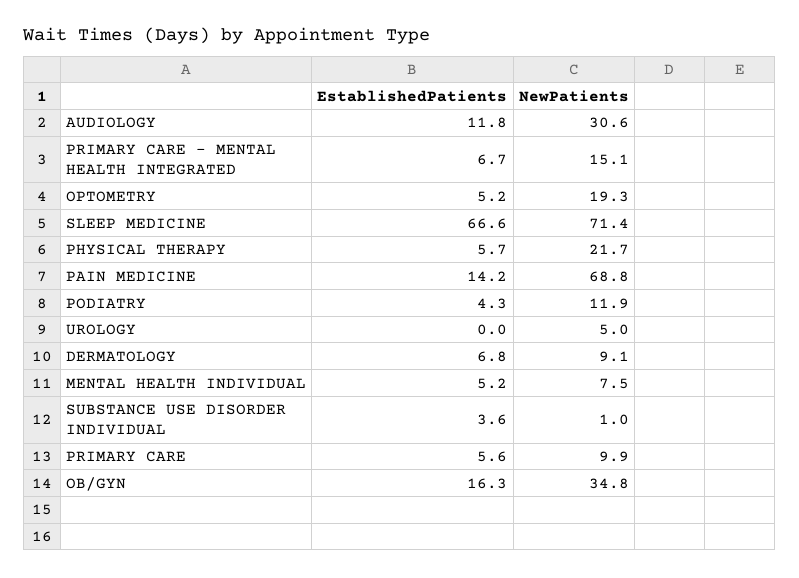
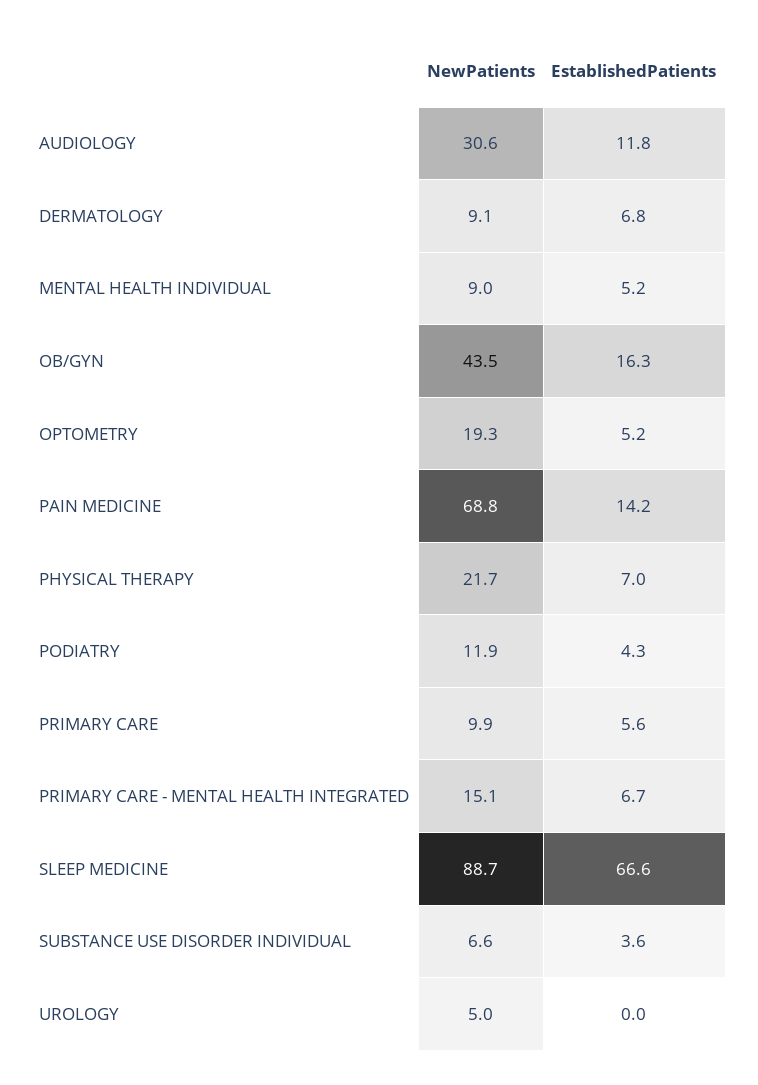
  {
    "EstablishedPatients": {
      "AUDIOLOGY": 11.8,
      "PRIMARY CARE - MENTAL HEALTH INTEGRATED": 6.7,
      "OPTOMETRY": 5.2,
      "SLEEP MEDICINE": 66.6,
-     "PHYSICAL THERAPY": 5.7,
+     "PHYSICAL THERAPY": 7,
      "PAIN MEDICINE": 14.2,
      "PODIATRY": 4.3,
      "UROLOGY": 0,
      "DERMATOLOGY": 6.8,
      "MENTAL HEALTH INDIVIDUAL": 5.2,
      "SUBSTANCE USE DISORDER INDIVIDUAL": 3.6,
      "PRIMARY CARE": 5.6,
      "OB/GYN": 16.3
    },
    "NewPatients": {
      "AUDIOLOGY": 30.6,
      "PRIMARY CARE - MENTAL HEALTH INTEGRATED": 15.1,
      "OPTOMETRY": 19.3,
-     "SLEEP MEDICINE": 71.4,
+     "SLEEP MEDICINE": 88.7,
      "PHYSICAL THERAPY": 21.7,
      "PAIN MEDICINE": 68.8,
      "PODIATRY": 11.9,
      "UROLOGY": 5,
      "DERMATOLOGY": 9.1,
-     "MENTAL HEALTH INDIVIDUAL": 7.5,
+     "MENTAL HEALTH INDIVIDUAL": 9,
-     "SUBSTANCE USE DISORDER INDIVIDUAL": 1,
+     "SUBSTANCE USE DISORDER INDIVIDUAL": 6.6,
      "PRIMARY CARE": 9.9,
-     "OB/GYN": 34.8
+     "OB/GYN": 43.5
    }
  }

